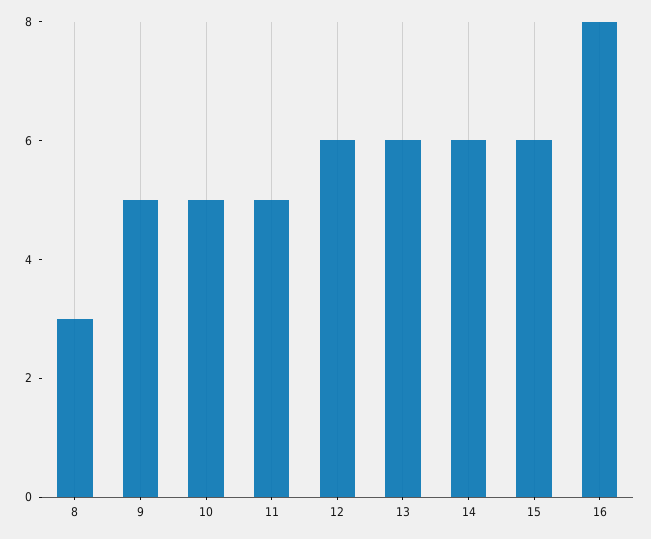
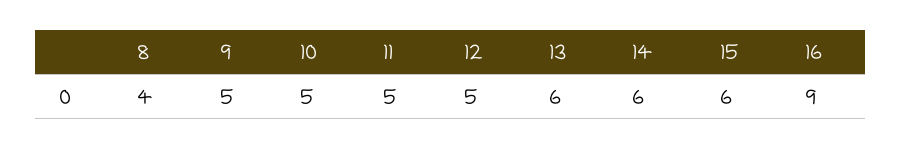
  {
-   "8": 3,
+   "8": 4,
    "9": 5,
    "10": 5,
    "11": 5,
-   "12": 6,
+   "12": 5,
    "13": 6,
    "14": 6,
    "15": 6,
-   "16": 8
+   "16": 9
  }

